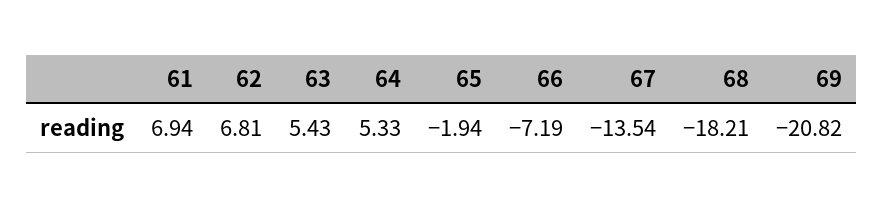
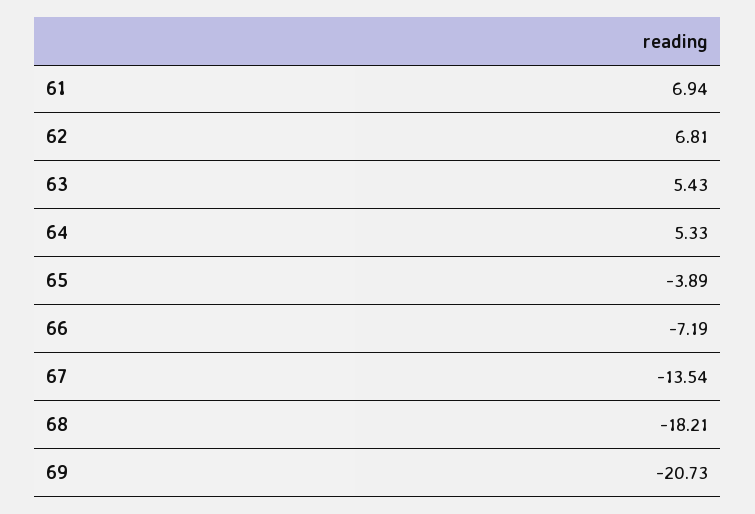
  {
    "61": 6.94,
    "62": 6.81,
    "63": 5.43,
    "64": 5.33,
-   "65": -1.94,
+   "65": -3.89,
    "66": -7.19,
    "67": -13.54,
    "68": -18.21,
-   "69": -20.82
+   "69": -20.73
  }

